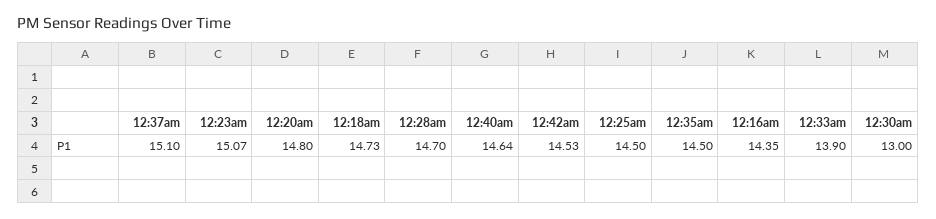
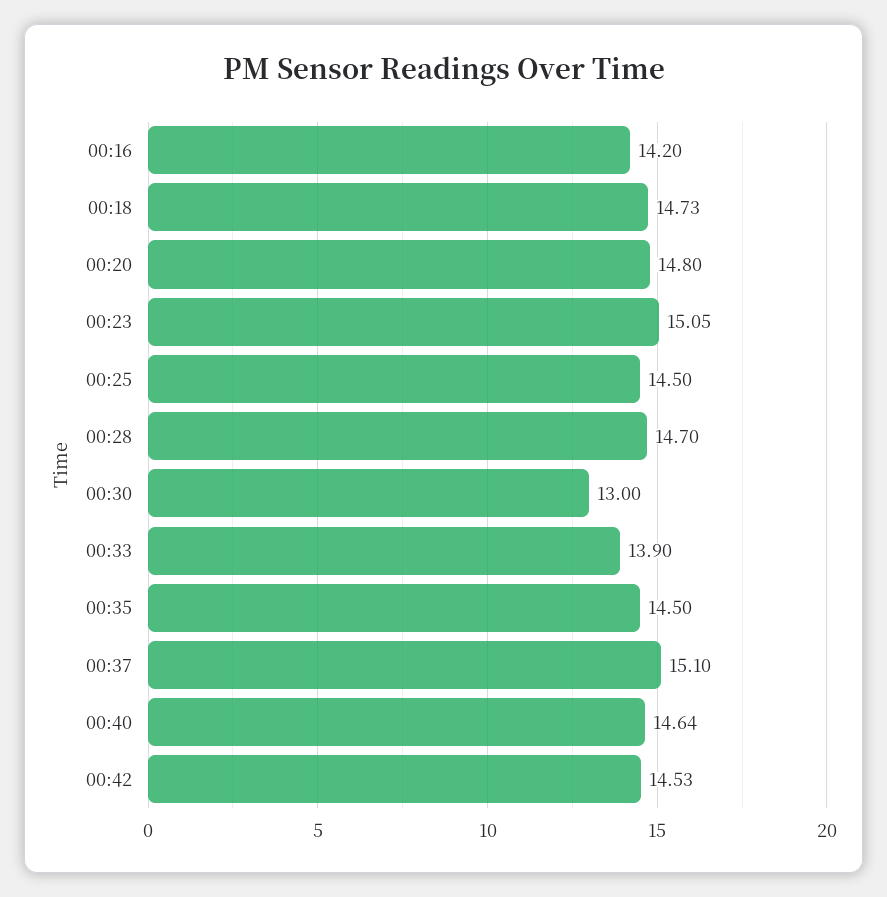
  {
    "12:37am": 15.1,
-   "12:23am": 15.07,
+   "12:23am": 15.05,
    "12:20am": 14.8,
    "12:18am": 14.73,
    "12:28am": 14.7,
    "12:40am": 14.64,
    "12:42am": 14.53,
    "12:25am": 14.5,
    "12:35am": 14.5,
-   "12:16am": 14.35,
+   "12:16am": 14.2,
    "12:33am": 13.9,
    "12:30am": 13
  }

